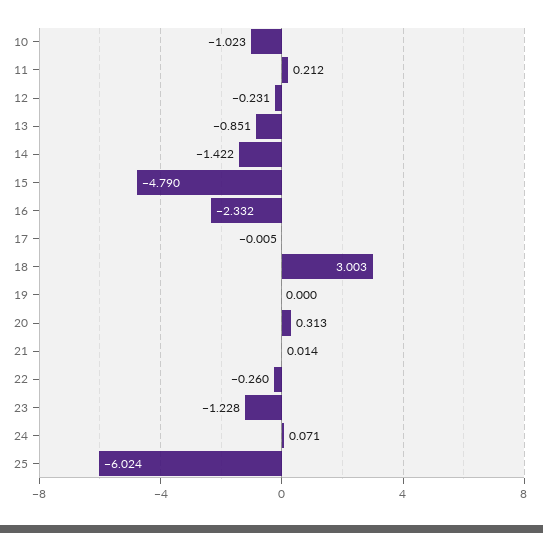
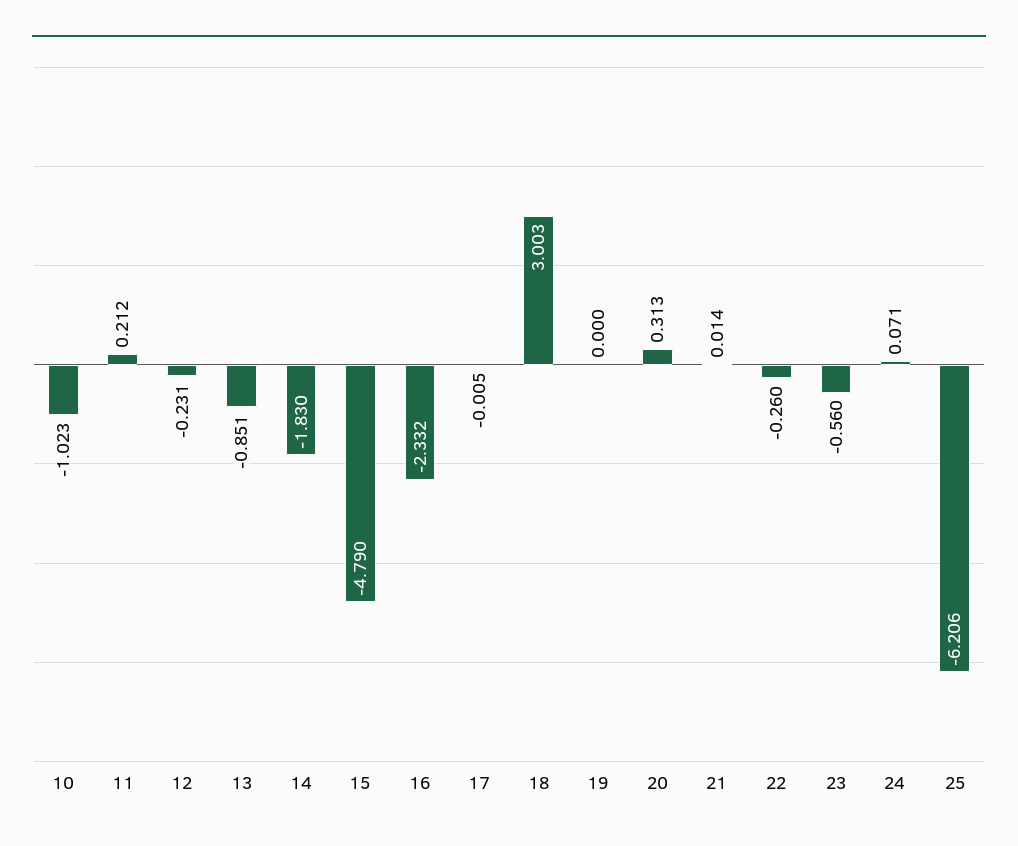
  {
    "10": -1.023,
    "11": 0.212,
    "12": -0.231,
    "13": -0.851,
-   "14": -1.422,
+   "14": -1.83,
    "15": -4.79,
    "16": -2.332,
    "17": -0.005,
    "18": 3.003,
    "19": 0,
    "20": 0.313,
    "21": 0.014,
    "22": -0.26,
-   "23": -1.228,
+   "23": -0.56,
    "24": 0.071,
-   "25": -6.024
+   "25": -6.206
  }

